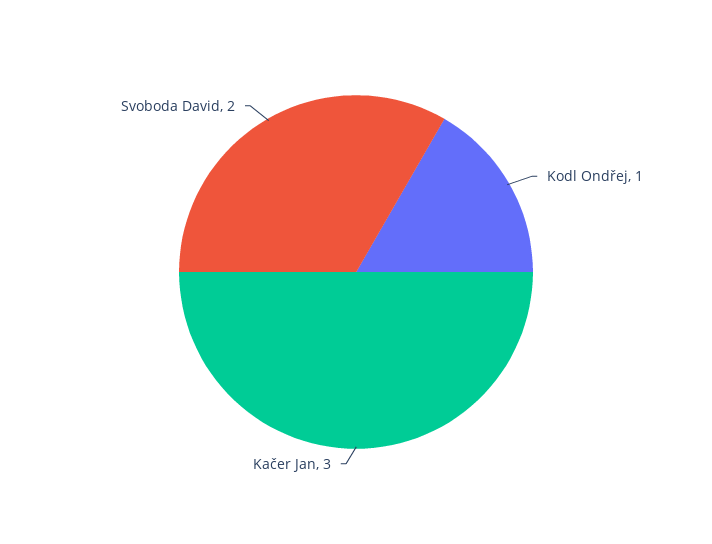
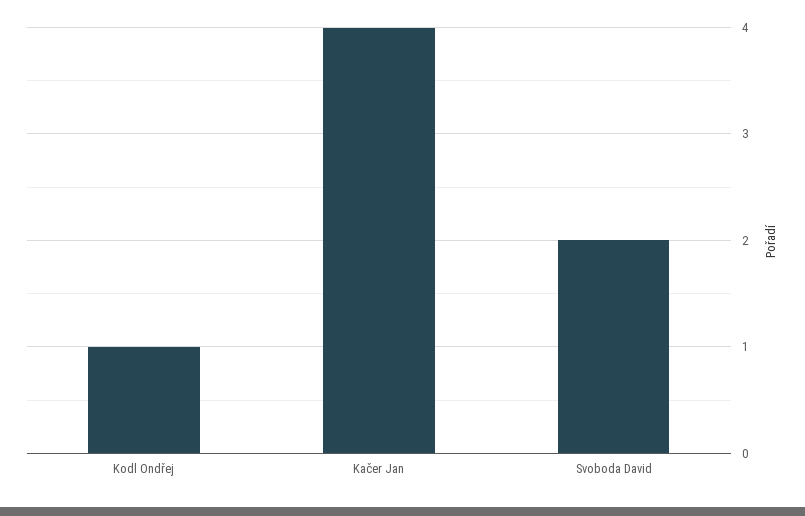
  {
    "Kodl Ondřej": 1,
-   "Kačer Jan": 3,
+   "Kačer Jan": 4,
    "Svoboda David": 2
  }

